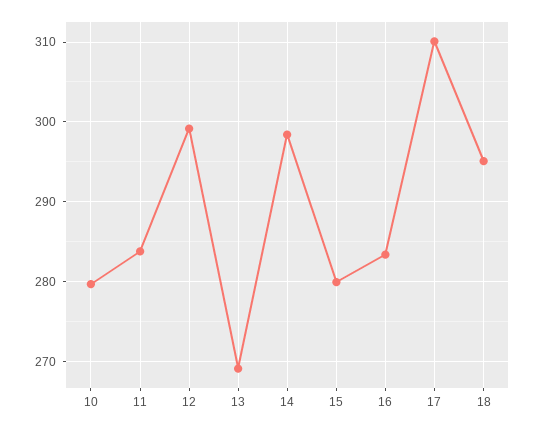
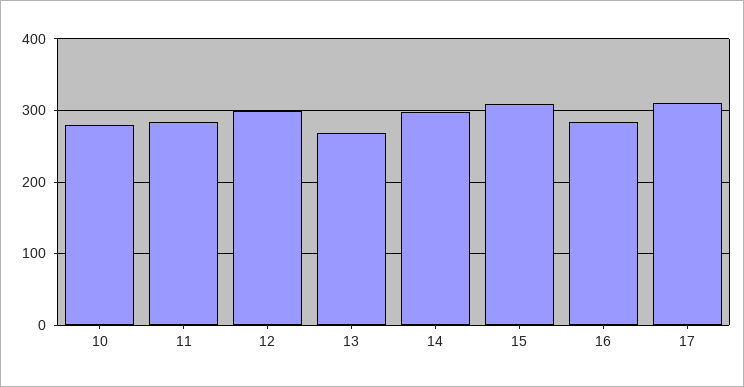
  {
    "10": 280,
    "11": 284,
    "12": 299,
    "13": 269,
    "14": 298,
-   "15": 280,
+   "15": 310,
    "16": 283,
-   "17": 310,
+   "17": 310
-   "18": 295
  }

